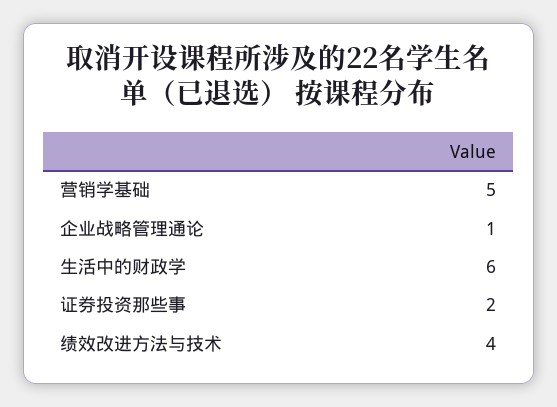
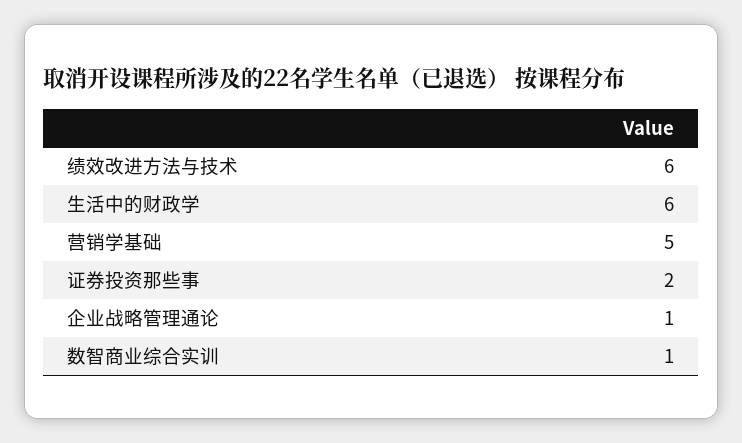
  {
    "营销学基础": 5,
    "企业战略管理通论": 1,
    "生活中的财政学": 6,
    "证券投资那些事": 2,
-   "绩效改进方法与技术": 4
+   "绩效改进方法与技术": 6,
+   "数智商业综合实训": 1
  }

